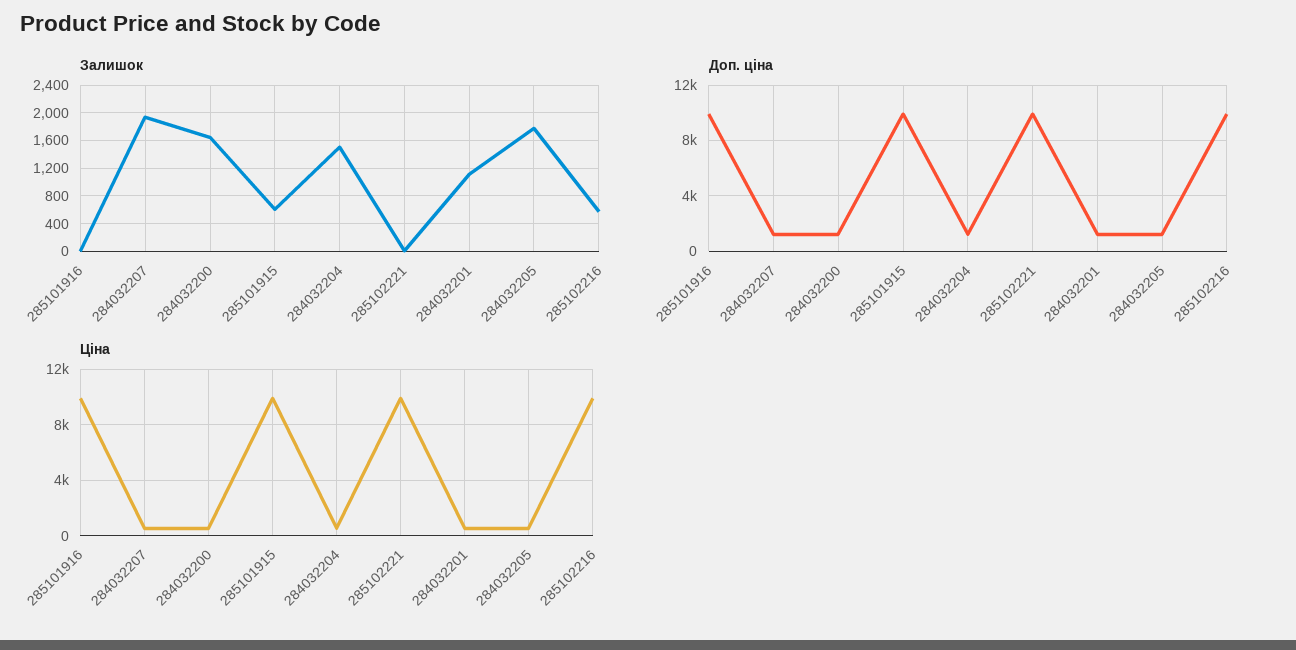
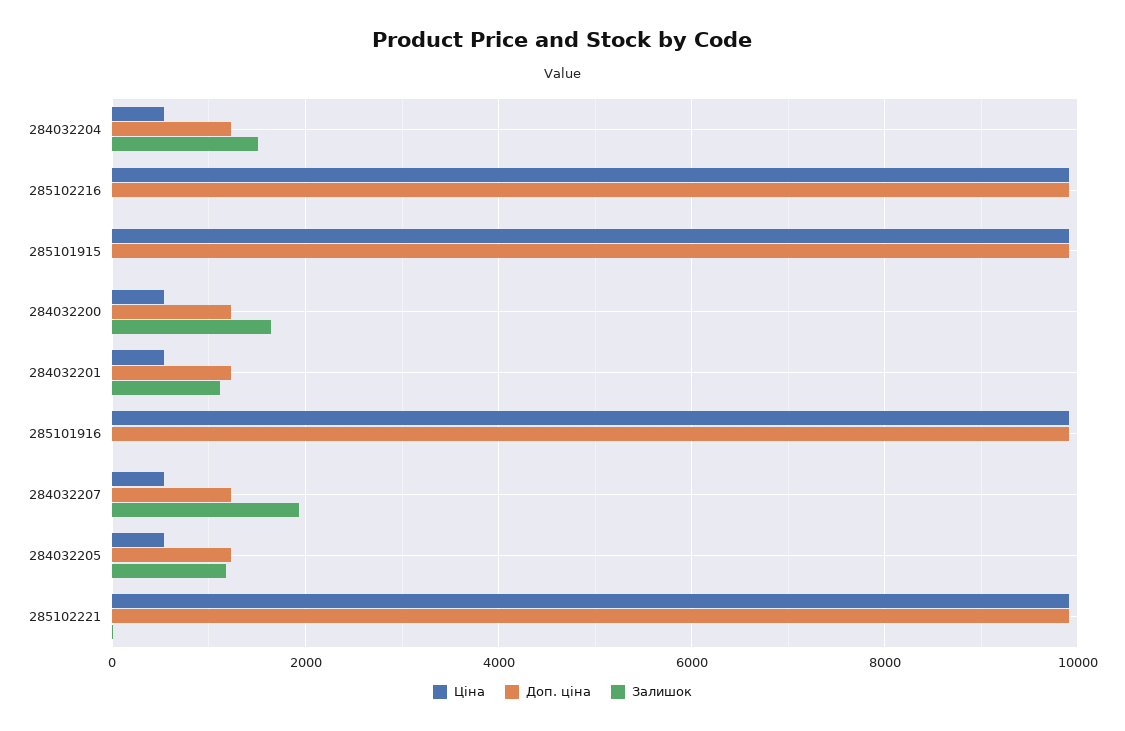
  {
    "Залишок": {
      "285101916": 0,
      "284032207": 1900,
      "284032200": 1600,
-     "285101915": 600,
+     "285101915": 0,
      "284032204": 1500,
      "285102221": 0,
      "284032201": 1100,
-     "284032205": 1800,
+     "284032205": 1200,
-     "285102216": 600
+     "285102216": 0
    },
    "Доп. ціна": {
      "285101916": 10000,
      "284032207": 1200,
      "284032200": 1200,
      "285101915": 10000,
      "284032204": 1200,
      "285102221": 10000,
      "284032201": 1200,
      "284032205": 1200,
      "285102216": 10000
    },
    "Ціна": {
      "285101916": 10000,
      "284032207": 600,
      "284032200": 600,
      "285101915": 10000,
      "284032204": 600,
      "285102221": 10000,
      "284032201": 600,
      "284032205": 600,
      "285102216": 10000
    }
  }

